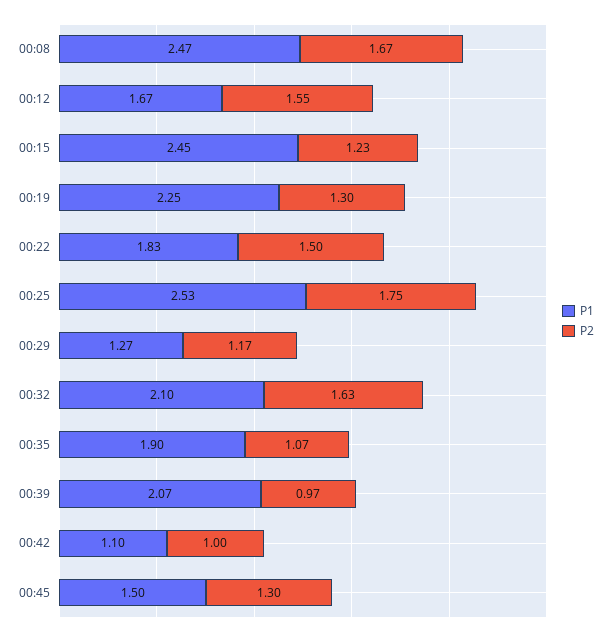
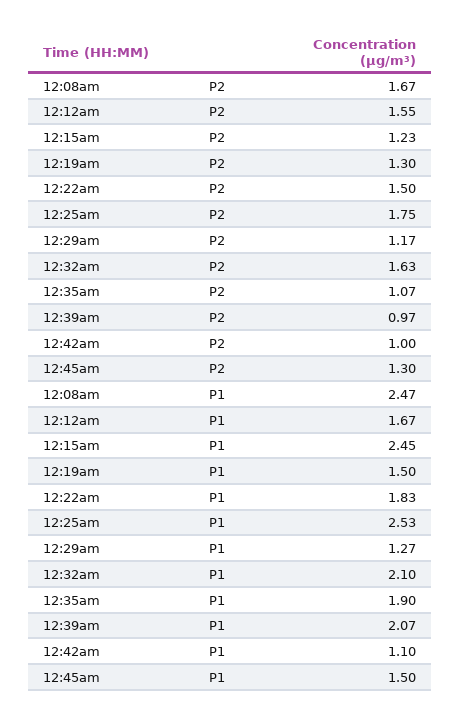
  {
    "P1": {
      "00:08": 2.47,
      "00:12": 1.67,
      "00:15": 2.45,
-     "00:19": 2.25,
+     "00:19": 1.5,
      "00:22": 1.83,
      "00:25": 2.53,
      "00:29": 1.27,
      "00:32": 2.1,
      "00:35": 1.9,
      "00:39": 2.07,
      "00:42": 1.1,
      "00:45": 1.5
    },
    "P2": {
      "00:08": 1.67,
      "00:12": 1.55,
      "00:15": 1.23,
      "00:19": 1.3,
      "00:22": 1.5,
      "00:25": 1.75,
      "00:29": 1.17,
      "00:32": 1.63,
      "00:35": 1.07,
      "00:39": 0.97,
      "00:42": 1,
      "00:45": 1.3
    }
  }

